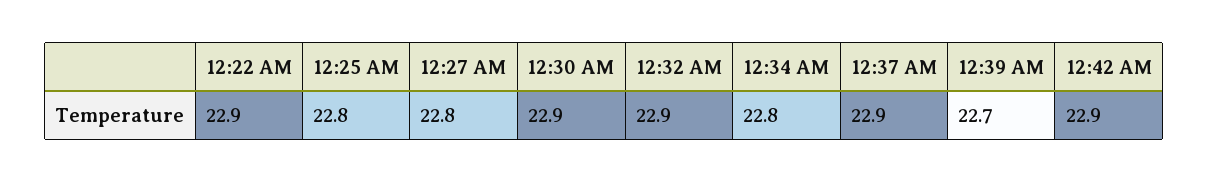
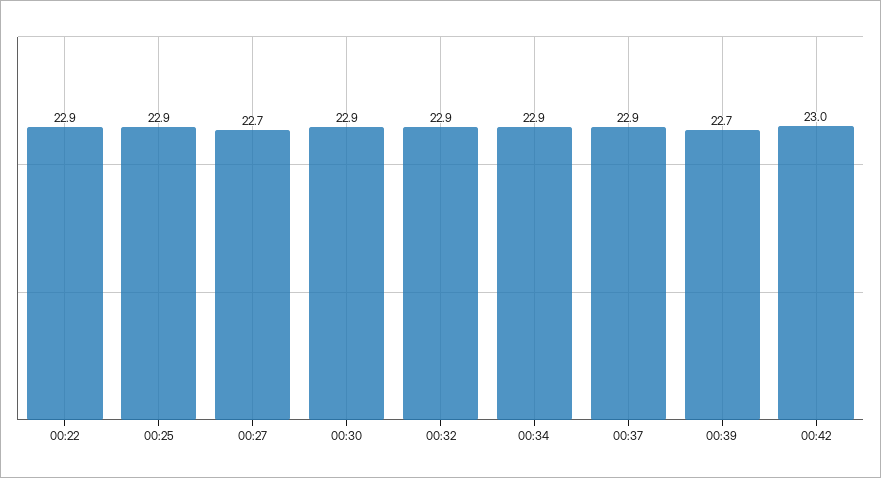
  {
    "12:22 AM": 22.9,
-   "12:25 AM": 22.8,
+   "12:25 AM": 22.9,
-   "12:27 AM": 22.8,
+   "12:27 AM": 22.7,
    "12:30 AM": 22.9,
    "12:32 AM": 22.9,
-   "12:34 AM": 22.8,
+   "12:34 AM": 22.9,
    "12:37 AM": 22.9,
    "12:39 AM": 22.7,
-   "12:42 AM": 22.9
+   "12:42 AM": 23
  }

